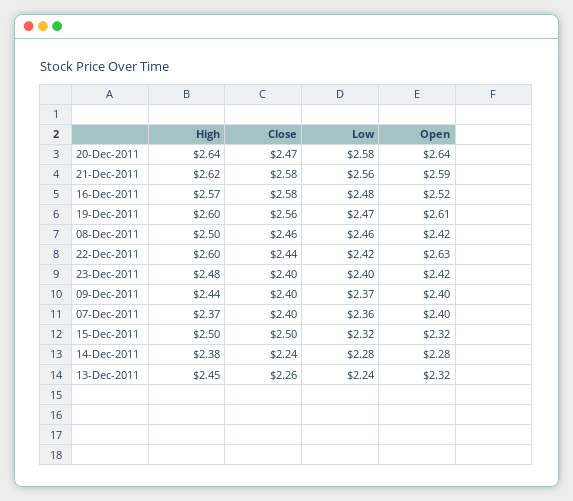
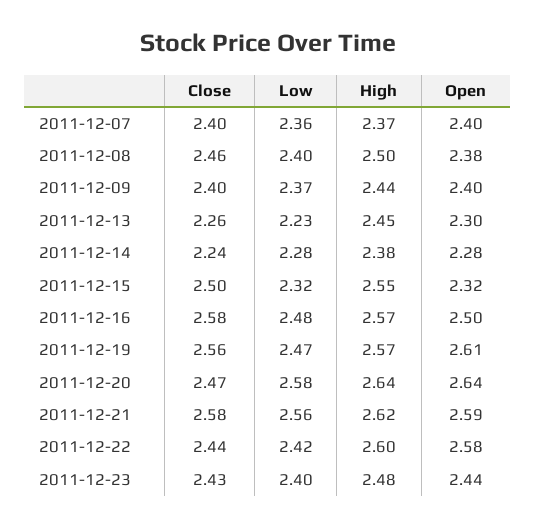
  {
    "High": {
      "20-Dec-2011": 2.64,
      "21-Dec-2011": 2.62,
      "16-Dec-2011": 2.57,
-     "19-Dec-2011": 2.6,
+     "19-Dec-2011": 2.57,
      "08-Dec-2011": 2.5,
      "22-Dec-2011": 2.6,
      "23-Dec-2011": 2.48,
      "09-Dec-2011": 2.44,
      "07-Dec-2011": 2.37,
-     "15-Dec-2011": 2.5,
+     "15-Dec-2011": 2.55,
      "14-Dec-2011": 2.38,
      "13-Dec-2011": 2.45
    },
    "Close": {
      "20-Dec-2011": 2.47,
      "21-Dec-2011": 2.58,
      "16-Dec-2011": 2.58,
      "19-Dec-2011": 2.56,
      "08-Dec-2011": 2.46,
      "22-Dec-2011": 2.44,
-     "23-Dec-2011": 2.4,
+     "23-Dec-2011": 2.43,
      "09-Dec-2011": 2.4,
      "07-Dec-2011": 2.4,
      "15-Dec-2011": 2.5,
      "14-Dec-2011": 2.24,
      "13-Dec-2011": 2.26
    },
    "Low": {
      "20-Dec-2011": 2.58,
      "21-Dec-2011": 2.56,
      "16-Dec-2011": 2.48,
      "19-Dec-2011": 2.47,
-     "08-Dec-2011": 2.46,
+     "08-Dec-2011": 2.4,
      "22-Dec-2011": 2.42,
      "23-Dec-2011": 2.4,
      "09-Dec-2011": 2.37,
      "07-Dec-2011": 2.36,
      "15-Dec-2011": 2.32,
      "14-Dec-2011": 2.28,
-     "13-Dec-2011": 2.24
+     "13-Dec-2011": 2.23
    },
    "Open": {
      "20-Dec-2011": 2.64,
      "21-Dec-2011": 2.59,
-     "16-Dec-2011": 2.52,
+     "16-Dec-2011": 2.5,
      "19-Dec-2011": 2.61,
-     "08-Dec-2011": 2.42,
+     "08-Dec-2011": 2.38,
-     "22-Dec-2011": 2.63,
+     "22-Dec-2011": 2.58,
-     "23-Dec-2011": 2.42,
+     "23-Dec-2011": 2.44,
      "09-Dec-2011": 2.4,
      "07-Dec-2011": 2.4,
      "15-Dec-2011": 2.32,
      "14-Dec-2011": 2.28,
-     "13-Dec-2011": 2.32
+     "13-Dec-2011": 2.3
    }
  }

